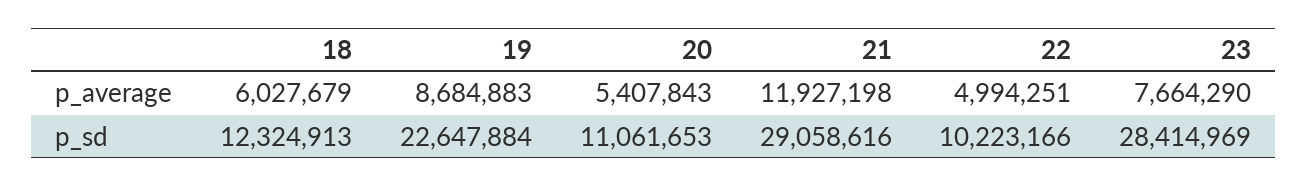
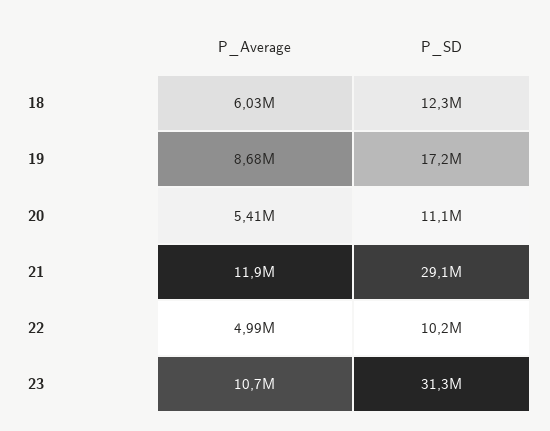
  {
    "18": {
      "p_average": 6027679,
      "p_sd": 12324913
    },
    "19": {
      "p_average": 8684883,
-     "p_sd": 22647884
+     "p_sd": 17200000
    },
    "20": {
      "p_average": 5407843,
      "p_sd": 11061653
    },
    "21": {
      "p_average": 11927198,
      "p_sd": 29058616
    },
    "22": {
      "p_average": 4994251,
      "p_sd": 10223166
    },
    "23": {
-     "p_average": 7664290,
+     "p_average": 10700000,
-     "p_sd": 28414969
+     "p_sd": 31300000
    }
  }

